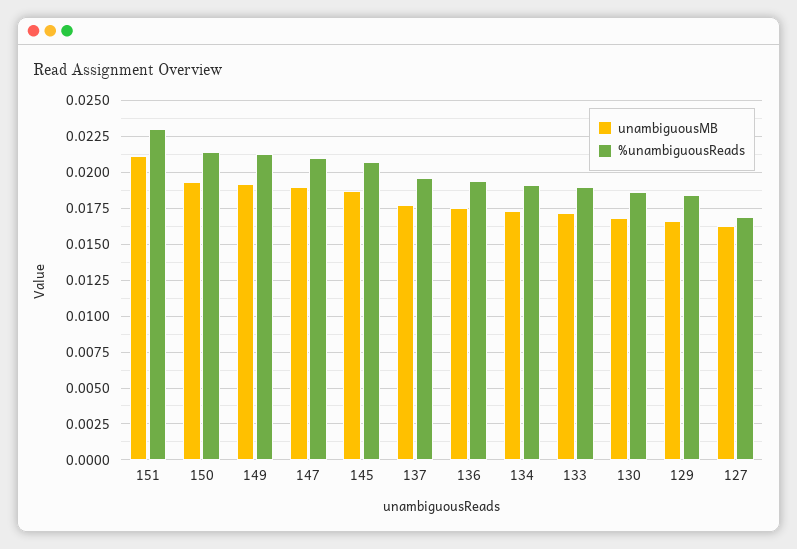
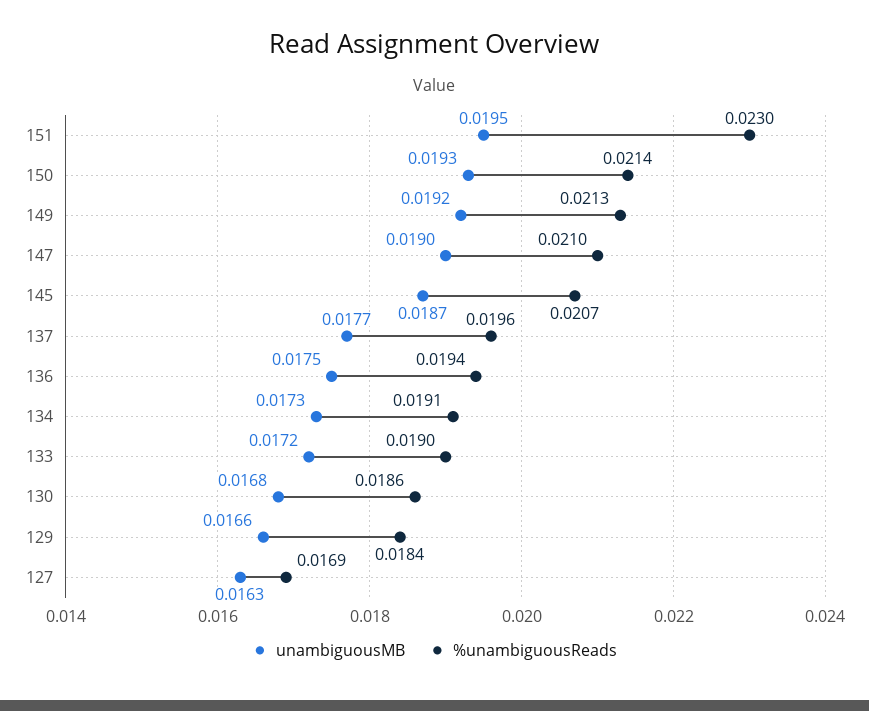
  {
    "unambiguousMB": {
-     "151": 0.021,
+     "151": 0.0195,
      "150": 0.0193,
      "149": 0.0192,
      "147": 0.019,
      "145": 0.0187,
      "137": 0.0177,
      "136": 0.0175,
      "134": 0.0173,
      "133": 0.0172,
      "130": 0.0168,
      "129": 0.0166,
      "127": 0.0163
    },
    "%unambiguousReads": {
      "151": 0.023,
      "150": 0.0214,
      "149": 0.0213,
      "147": 0.021,
      "145": 0.0207,
      "137": 0.0196,
      "136": 0.0194,
      "134": 0.0191,
      "133": 0.019,
      "130": 0.0186,
      "129": 0.0184,
      "127": 0.0169
    }
  }

